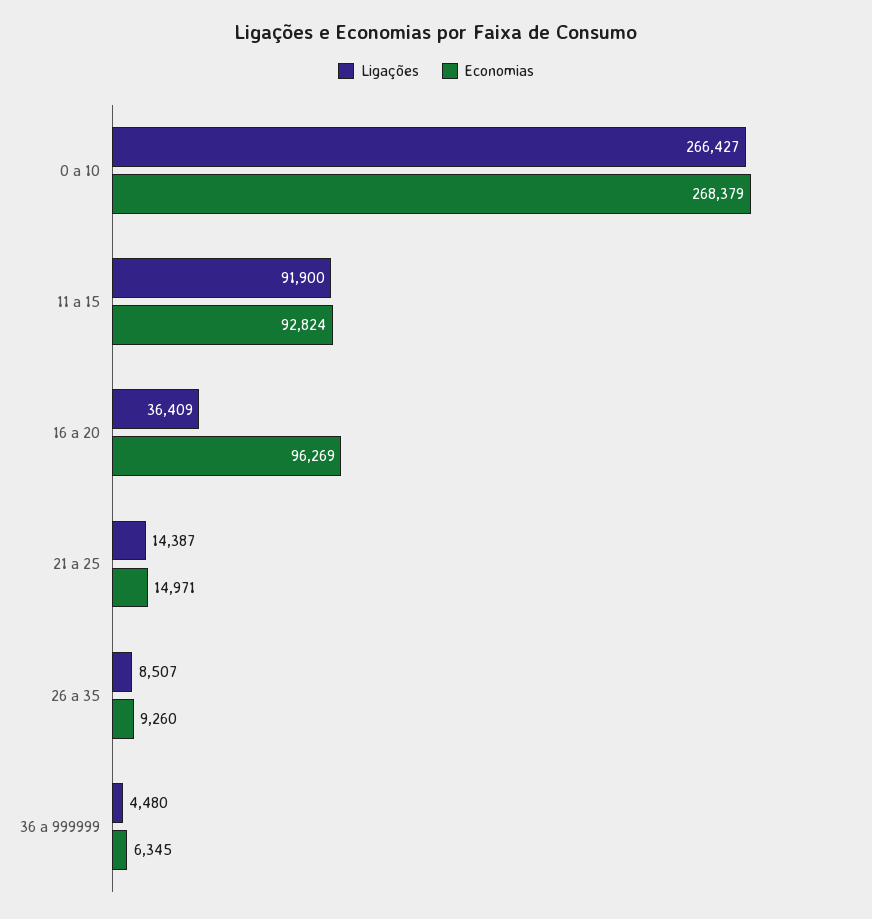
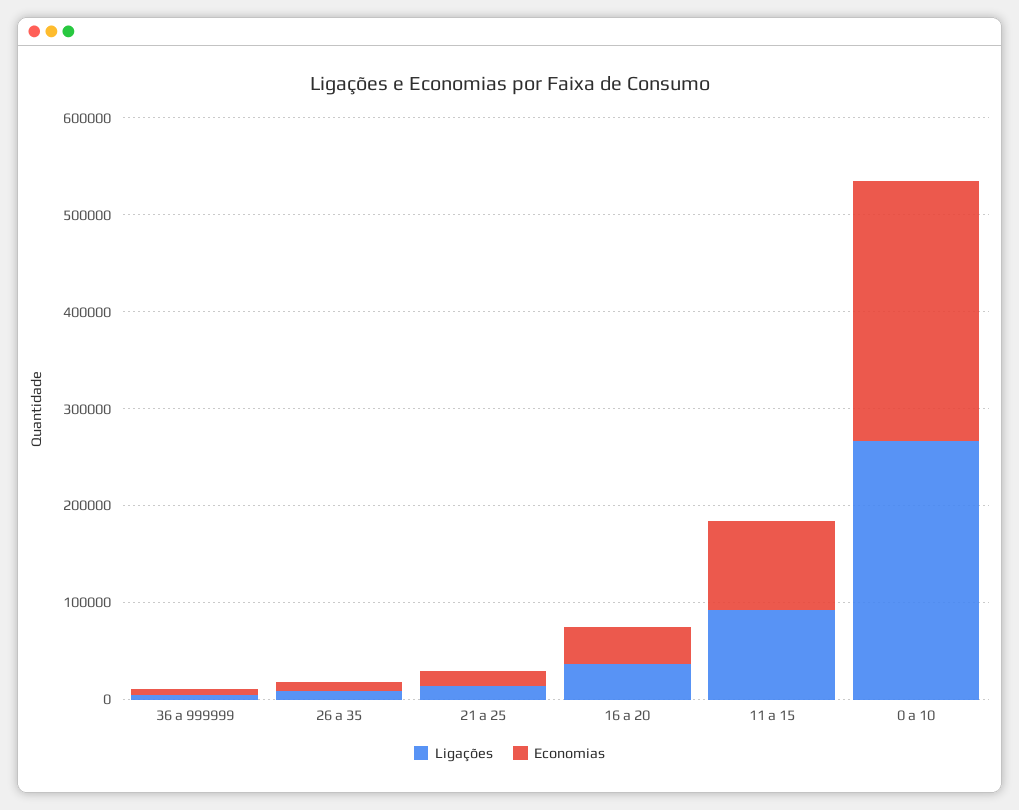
  {
    "Ligações": {
      "0 a 10": 266427,
      "11 a 15": 91900,
      "16 a 20": 36409,
      "21 a 25": 14387,
      "26 a 35": 8507,
      "36 a 999999": 4480
    },
    "Economias": {
      "0 a 10": 268379,
      "11 a 15": 92824,
-     "16 a 20": 96269,
+     "16 a 20": 40000,
      "21 a 25": 14971,
      "26 a 35": 9260,
      "36 a 999999": 6345
    }
  }

